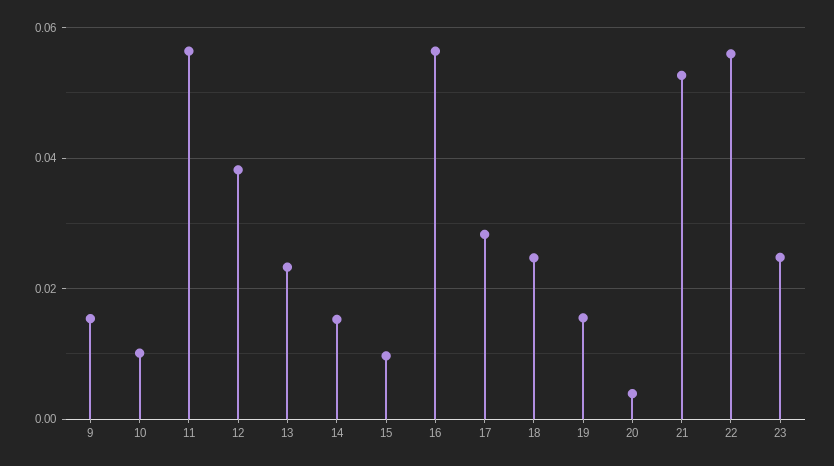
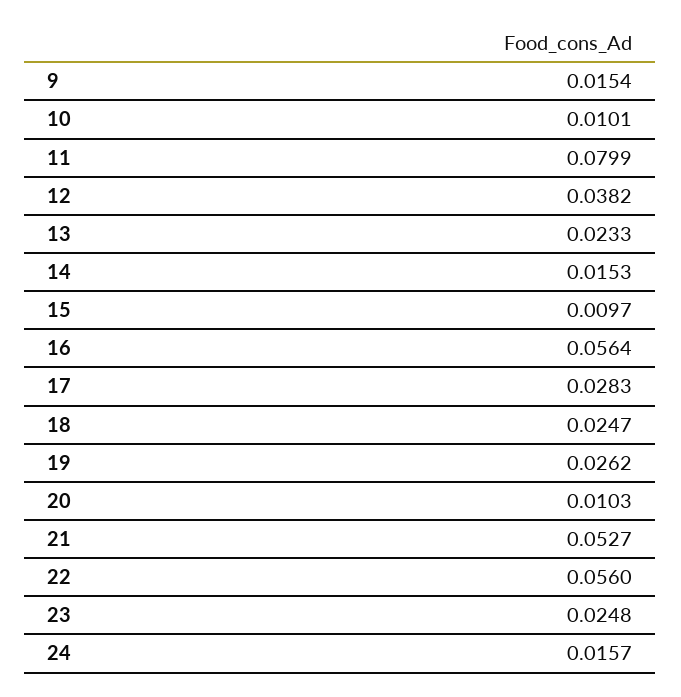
  {
    "9": 0.0154,
    "10": 0.0101,
-   "11": 0.056,
+   "11": 0.0799,
    "12": 0.0382,
    "13": 0.0233,
    "14": 0.0153,
    "15": 0.0097,
    "16": 0.0564,
    "17": 0.0283,
    "18": 0.0247,
-   "19": 0.016,
+   "19": 0.0262,
-   "20": 0.004,
+   "20": 0.0103,
    "21": 0.0527,
    "22": 0.056,
-   "23": 0.0248
+   "23": 0.0248,
+   "24": 0.0157
  }

